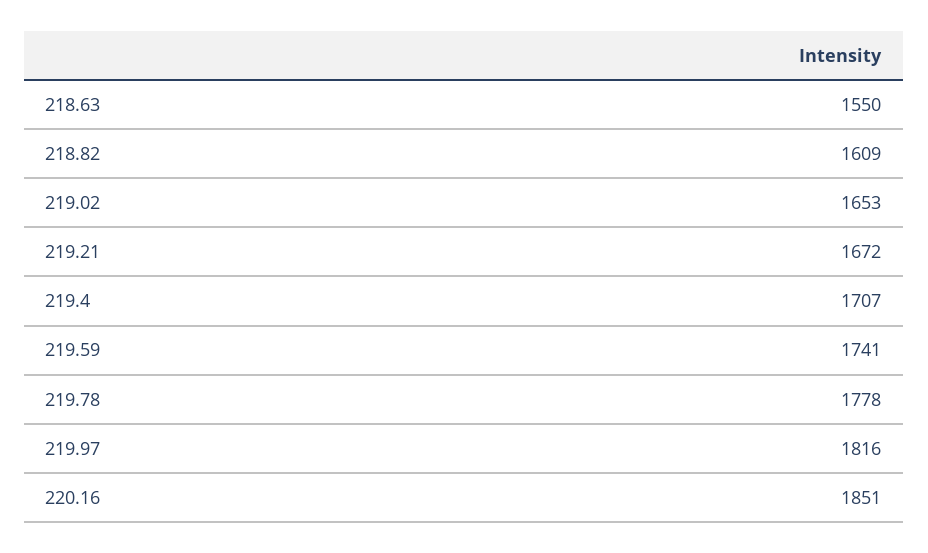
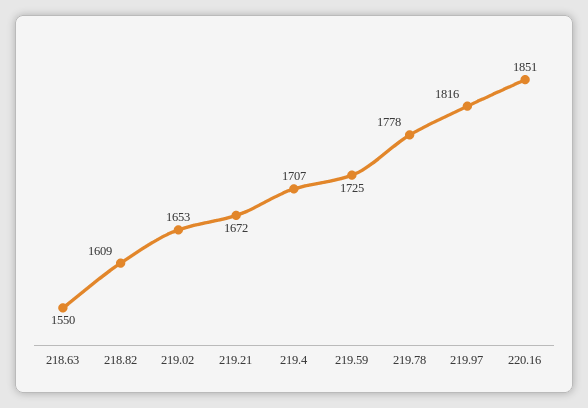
  {
    "218.63": 1550,
    "218.82": 1609,
    "219.02": 1653,
    "219.21": 1672,
    "219.4": 1707,
-   "219.59": 1741,
+   "219.59": 1725,
    "219.78": 1778,
    "219.97": 1816,
    "220.16": 1851
  }

